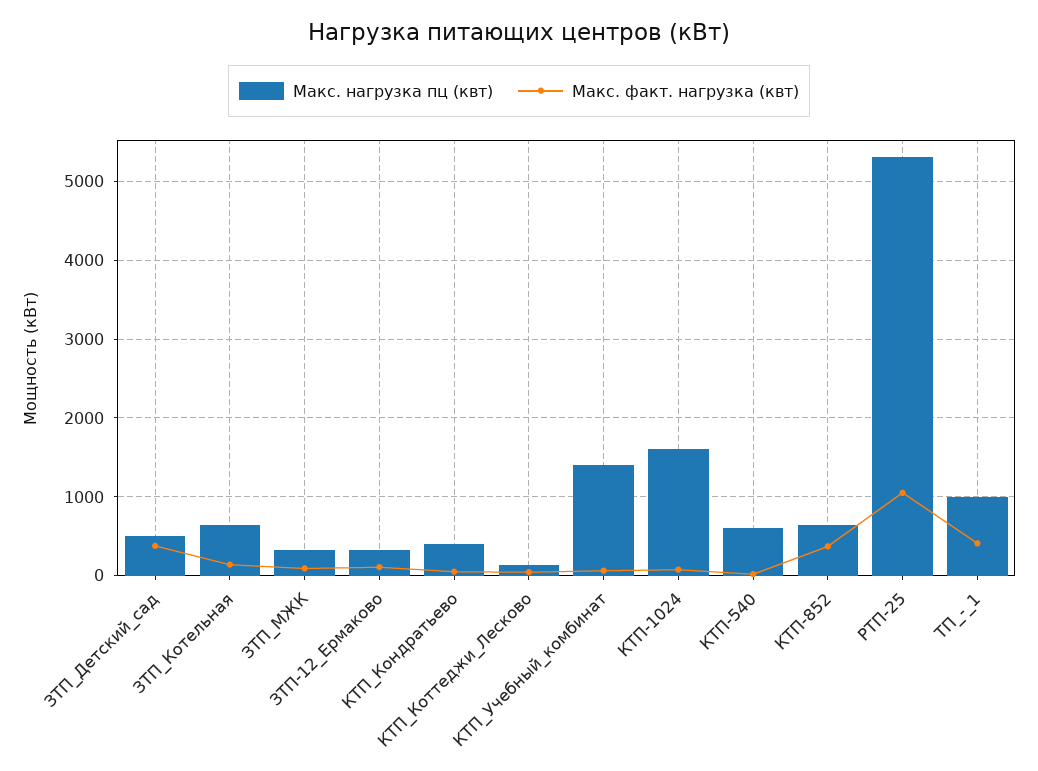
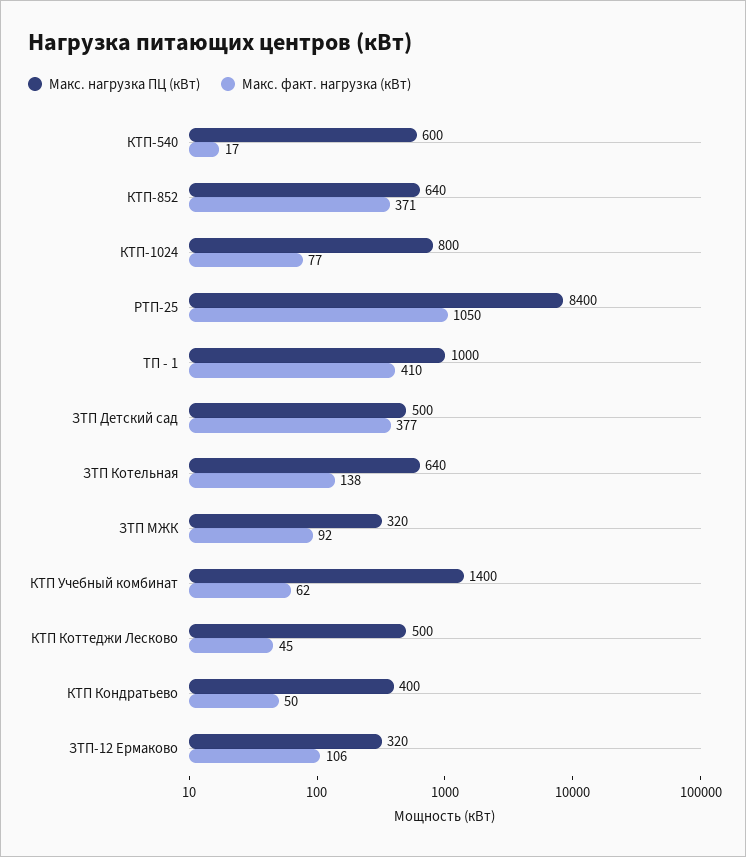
  {
    "Макс. нагрузка пц (квт)": {
      "ЗТП_Детский_сад": 500,
      "ЗТП_Котельная": 640,
      "ЗТП_МЖК": 320,
      "ЗТП-12_Ермаково": 320,
      "КТП_Кондратьево": 400,
-     "КТП_Коттеджи_Лесково": 100,
+     "КТП_Коттеджи_Лесково": 500,
      "КТП_Учебный_комбинат": 1400,
-     "КТП-1024": 1600,
+     "КТП-1024": 800,
      "КТП-540": 600,
      "КТП-852": 640,
-     "РТП-25": 5300,
+     "РТП-25": 8400,
      "ТП_-_1": 1000
    },
    "Макс. факт. нагрузка (квт)": {
      "ЗТП_Детский_сад": 377,
      "ЗТП_Котельная": 138,
      "ЗТП_МЖК": 92,
      "ЗТП-12_Ермаково": 106,
      "КТП_Кондратьево": 50,
      "КТП_Коттеджи_Лесково": 45,
      "КТП_Учебный_комбинат": 62,
      "КТП-1024": 77,
      "КТП-540": 17,
      "КТП-852": 371,
      "РТП-25": 1050,
      "ТП_-_1": 410
    }
  }

